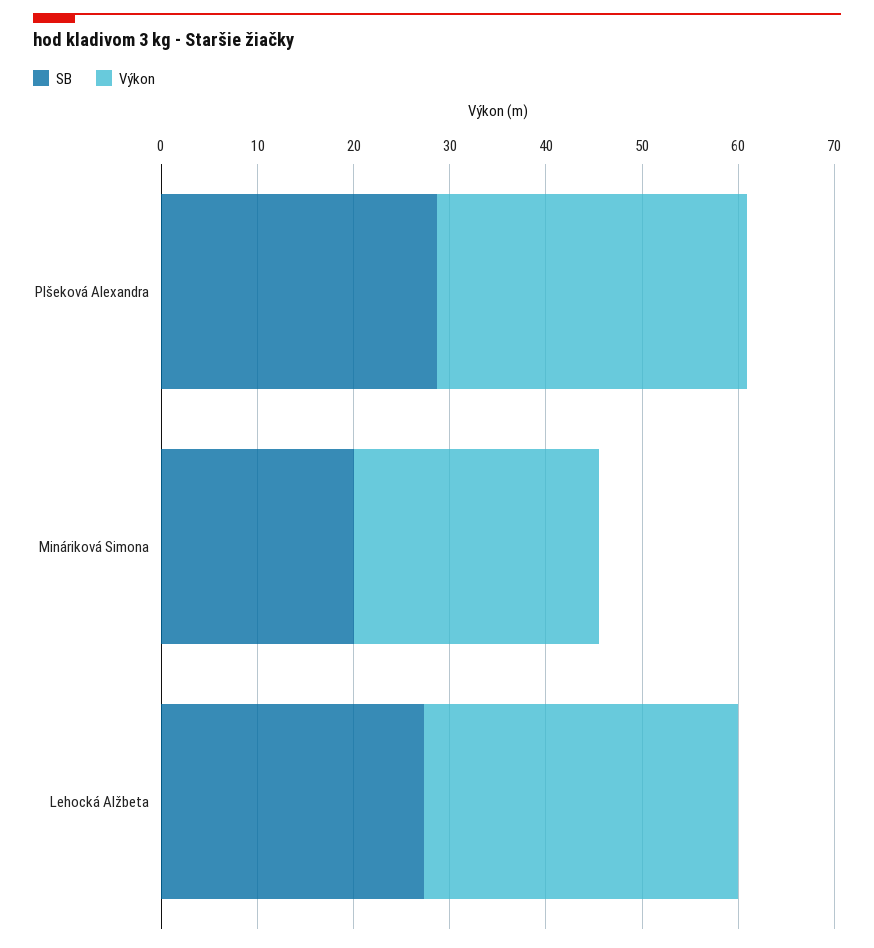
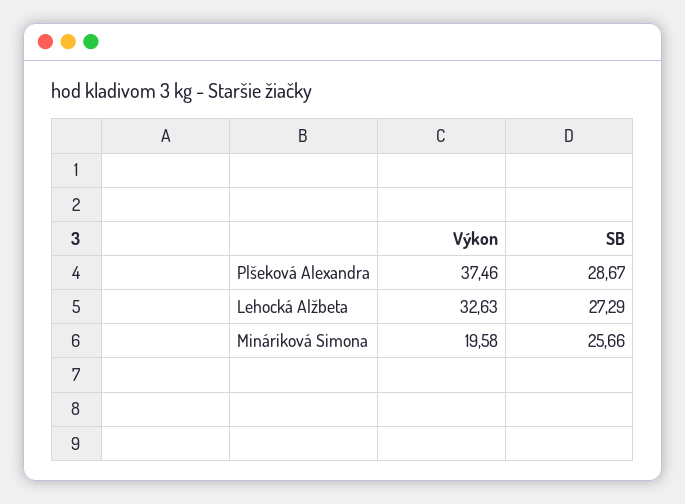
  {
    "SB": {
      "Plšeková Alexandra": 28.67,
-     "Mináriková Simona": 20,
+     "Mináriková Simona": 25.66,
      "Lehocká Alžbeta": 27.29
    },
    "Výkon": {
-     "Plšeková Alexandra": 32,
+     "Plšeková Alexandra": 37.46,
-     "Mináriková Simona": 26,
+     "Mináriková Simona": 19.58,
      "Lehocká Alžbeta": 32.63
    }
  }

